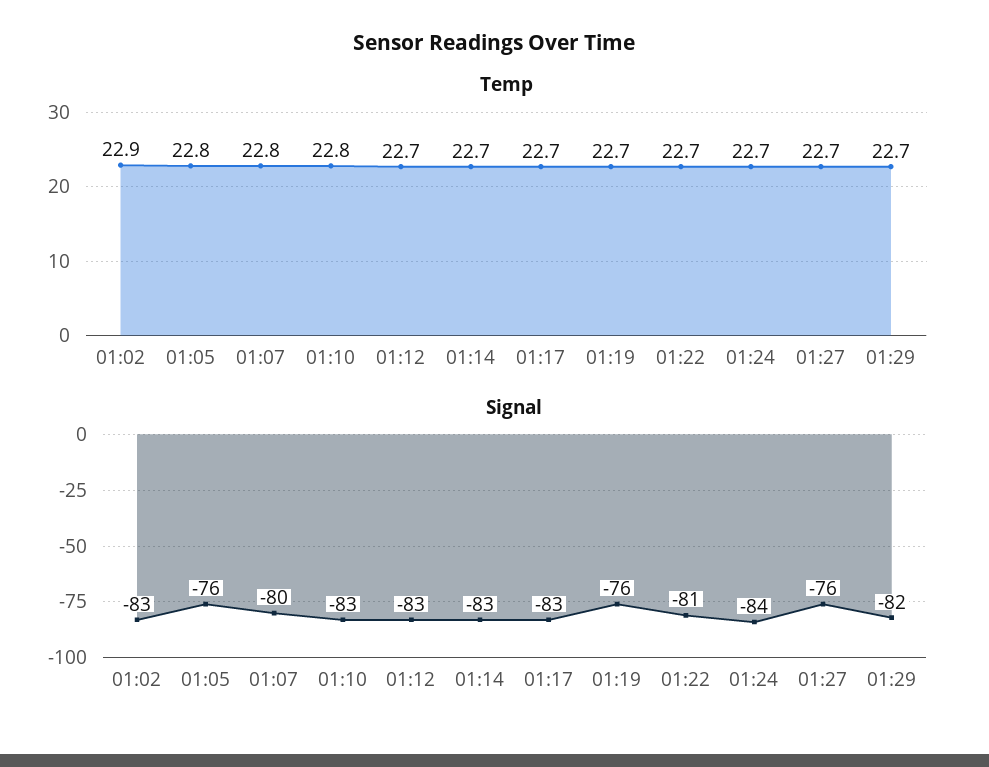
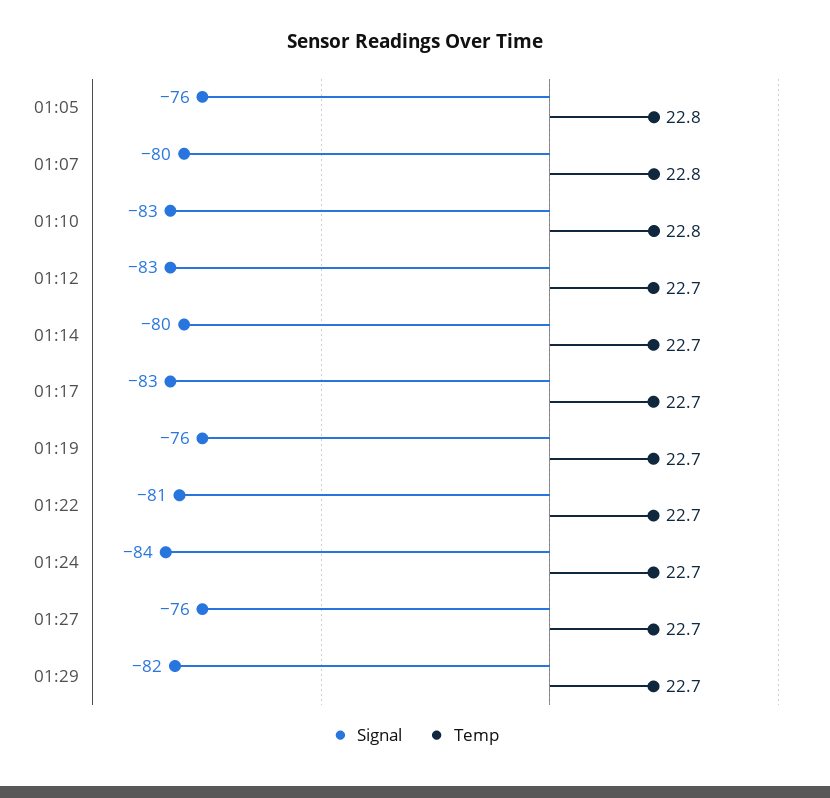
  {
    "Temp": {
-     "01:02": 22.9,
      "01:05": 22.8,
      "01:07": 22.8,
      "01:10": 22.8,
      "01:12": 22.7,
      "01:14": 22.7,
      "01:17": 22.7,
      "01:19": 22.7,
      "01:22": 22.7,
      "01:24": 22.7,
      "01:27": 22.7,
      "01:29": 22.7
    },
    "Signal": {
-     "01:02": -83,
      "01:05": -76,
      "01:07": -80,
      "01:10": -83,
      "01:12": -83,
-     "01:14": -83,
+     "01:14": -80,
      "01:17": -83,
      "01:19": -76,
      "01:22": -81,
      "01:24": -84,
      "01:27": -76,
      "01:29": -82
    }
  }

